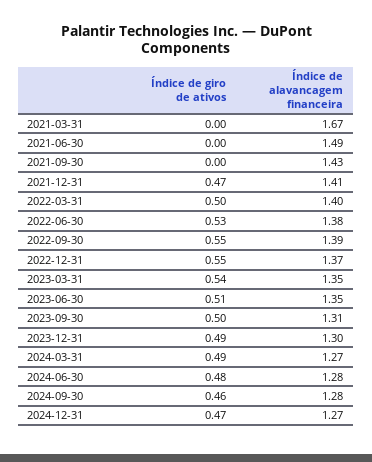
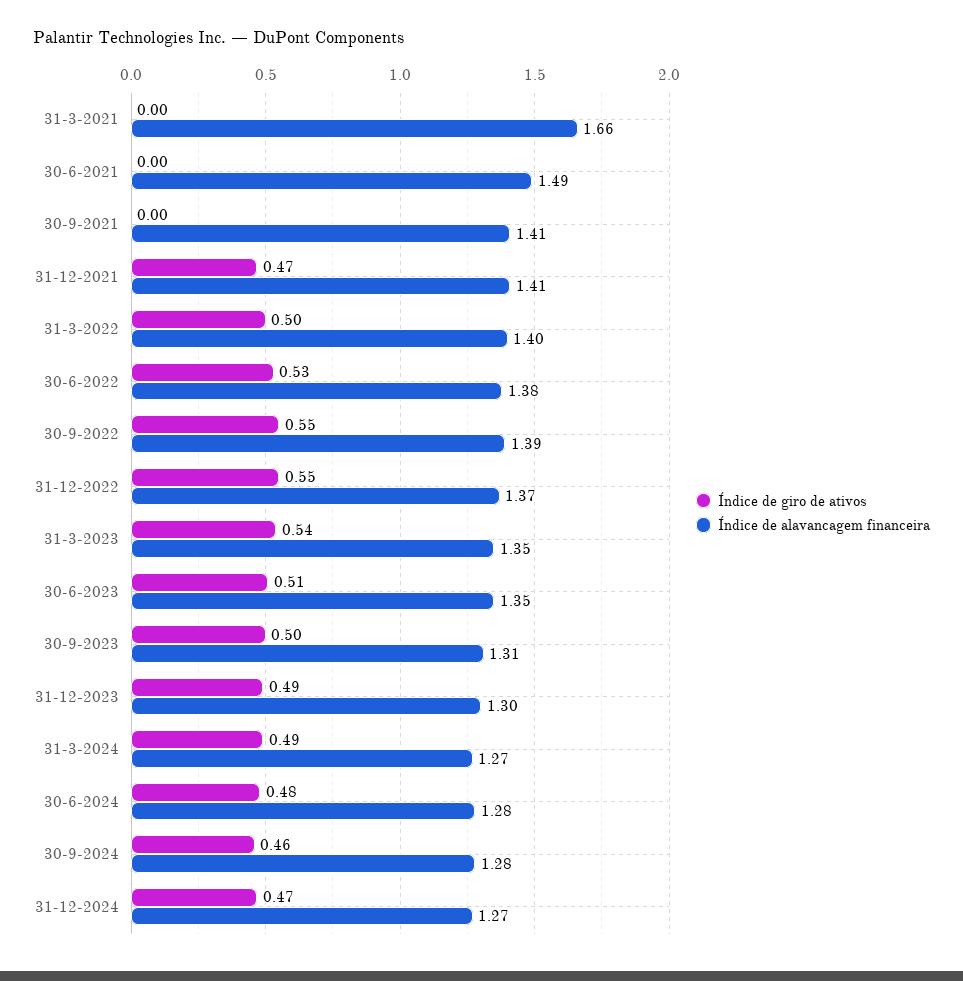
  {
    "Índice de giro de ativos": {
      "2021-03-31": 0,
      "2021-06-30": 0,
      "2021-09-30": 0,
      "2021-12-31": 0.47,
      "2022-03-31": 0.5,
      "2022-06-30": 0.53,
      "2022-09-30": 0.55,
      "2022-12-31": 0.55,
      "2023-03-31": 0.54,
      "2023-06-30": 0.51,
      "2023-09-30": 0.5,
      "2023-12-31": 0.49,
      "2024-03-31": 0.49,
      "2024-06-30": 0.48,
      "2024-09-30": 0.46,
      "2024-12-31": 0.47
    },
    "Índice de alavancagem financeira": {
-     "2021-03-31": 1.67,
+     "2021-03-31": 1.66,
      "2021-06-30": 1.49,
-     "2021-09-30": 1.43,
+     "2021-09-30": 1.41,
      "2021-12-31": 1.41,
      "2022-03-31": 1.4,
      "2022-06-30": 1.38,
      "2022-09-30": 1.39,
      "2022-12-31": 1.37,
      "2023-03-31": 1.35,
      "2023-06-30": 1.35,
      "2023-09-30": 1.31,
      "2023-12-31": 1.3,
      "2024-03-31": 1.27,
      "2024-06-30": 1.28,
      "2024-09-30": 1.28,
      "2024-12-31": 1.27
    }
  }

